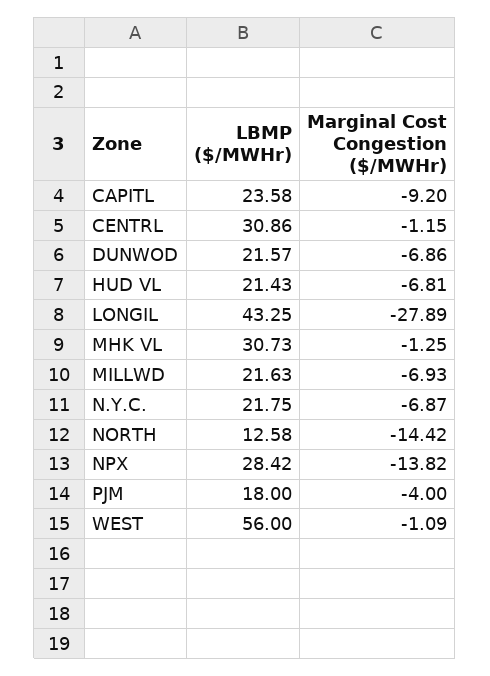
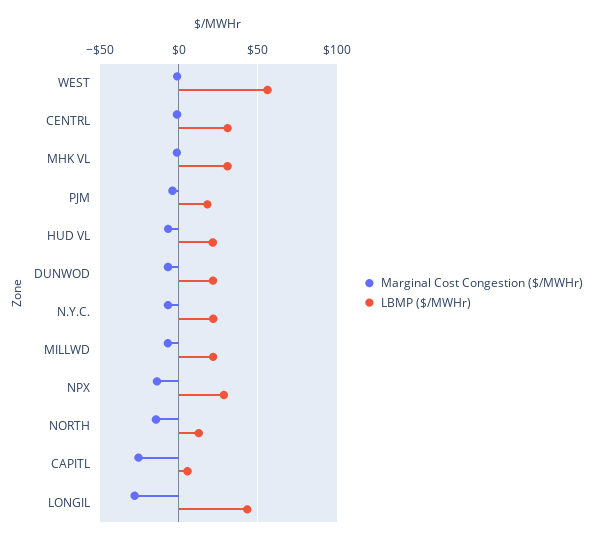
  {
    "LBMP ($/MWHr)": {
-     "CAPITL": 23.58,
+     "CAPITL": 5,
      "CENTRL": 30.86,
      "DUNWOD": 21.57,
      "HUD VL": 21.43,
      "LONGIL": 43.25,
      "MHK VL": 30.73,
      "MILLWD": 21.63,
      "N.Y.C.": 21.75,
      "NORTH": 12.58,
      "NPX": 28.42,
      "PJM": 18,
      "WEST": 56
    },
    "Marginal Cost Congestion ($/MWHr)": {
-     "CAPITL": -9.2,
+     "CAPITL": -25,
      "CENTRL": -1.15,
      "DUNWOD": -6.86,
      "HUD VL": -6.81,
      "LONGIL": -27.89,
      "MHK VL": -1.25,
      "MILLWD": -6.93,
      "N.Y.C.": -6.87,
      "NORTH": -14.42,
      "NPX": -13.82,
      "PJM": -4,
      "WEST": -1.09
    }
  }

